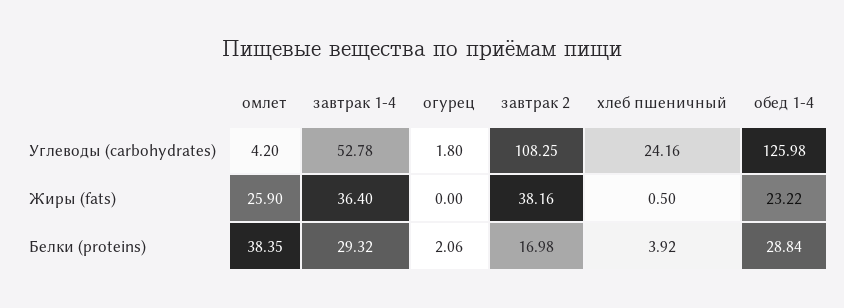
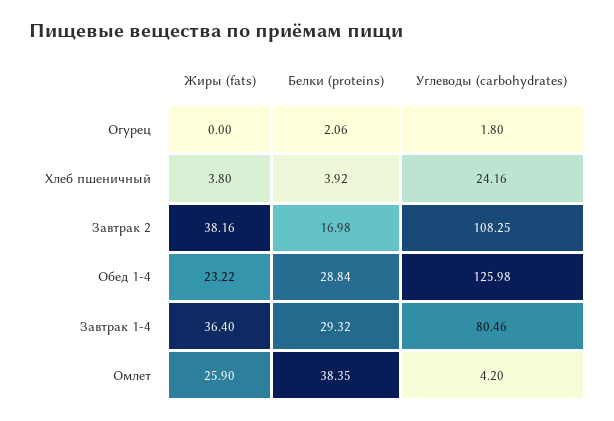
  {
    "омлет": {
      "Углеводы (carbohydrates)": 4.2,
      "Жиры (fats)": 25.9,
      "Белки (proteins)": 38.35
    },
    "завтрак 1-4": {
-     "Углеводы (carbohydrates)": 52.78,
+     "Углеводы (carbohydrates)": 80.46,
      "Жиры (fats)": 36.4,
      "Белки (proteins)": 29.32
    },
    "огурец": {
      "Углеводы (carbohydrates)": 1.8,
      "Жиры (fats)": 0,
      "Белки (proteins)": 2.06
    },
    "завтрак 2": {
      "Углеводы (carbohydrates)": 108.25,
      "Жиры (fats)": 38.16,
      "Белки (proteins)": 16.98
    },
    "хлеб пшеничный": {
      "Углеводы (carbohydrates)": 24.16,
-     "Жиры (fats)": 0.5,
+     "Жиры (fats)": 3.8,
      "Белки (proteins)": 3.92
    },
    "обед 1-4": {
      "Углеводы (carbohydrates)": 125.98,
      "Жиры (fats)": 23.22,
      "Белки (proteins)": 28.84
    }
  }

